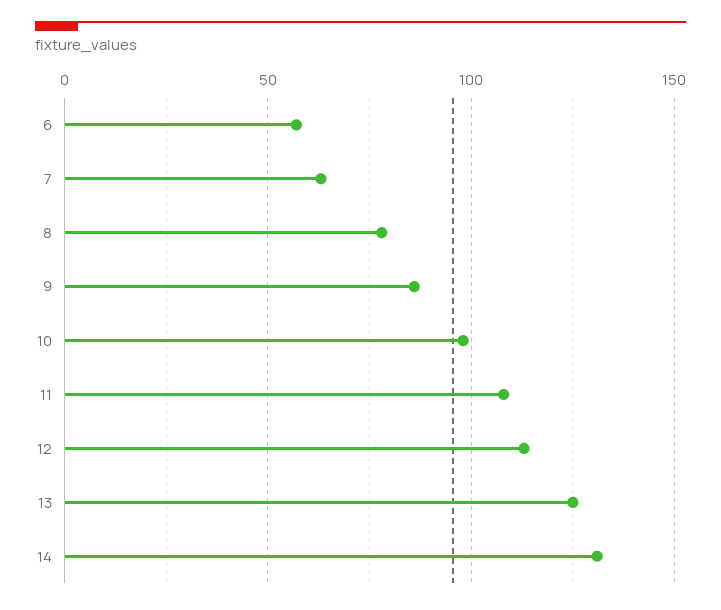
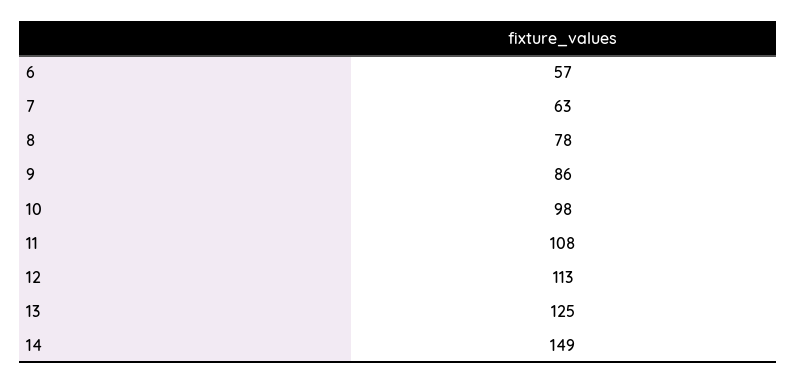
  {
    "6": 57,
    "7": 63,
    "8": 78,
    "9": 86,
    "10": 98,
    "11": 108,
    "12": 113,
    "13": 125,
-   "14": 130
+   "14": 149
  }

